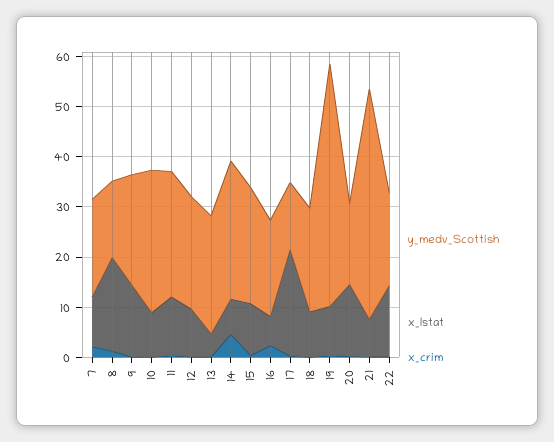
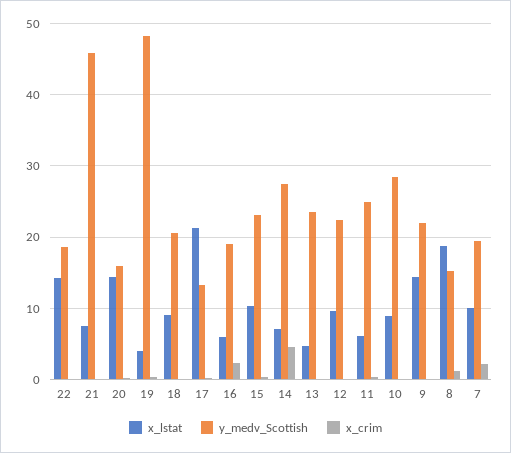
  {
    "y_medv_Scottish": {
      "7": 19,
      "8": 15,
      "9": 22,
      "10": 28,
      "11": 25,
      "12": 22,
      "13": 24,
      "14": 28,
      "15": 23,
      "16": 19,
      "17": 13,
      "18": 21,
      "19": 48,
      "20": 16,
      "21": 46,
      "22": 19
    },
    "x_lstat": {
      "7": 10,
      "8": 19,
      "9": 14,
      "10": 9,
-     "11": 12,
+     "11": 6,
      "12": 10,
      "13": 5,
      "14": 7,
      "15": 10,
      "16": 6,
      "17": 21,
      "18": 9,
-     "19": 10,
+     "19": 4,
      "20": 14,
      "21": 8,
      "22": 14
    },
    "x_crim": {
      "7": 2,
      "8": 1,
      "9": 0,
      "10": 0,
      "11": 0,
      "12": 0,
      "13": 0,
      "14": 5,
      "15": 0,
      "16": 2,
      "17": 0,
      "18": 0,
      "19": 0,
      "20": 0,
      "21": 0,
      "22": 0
    }
  }

